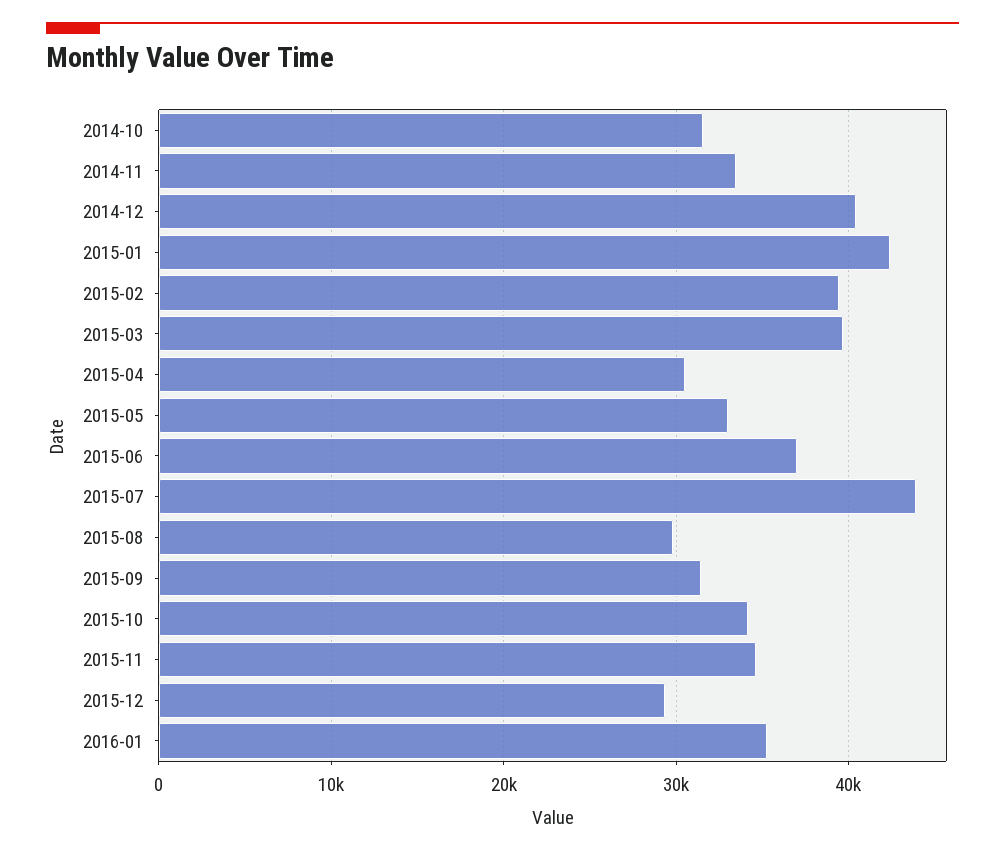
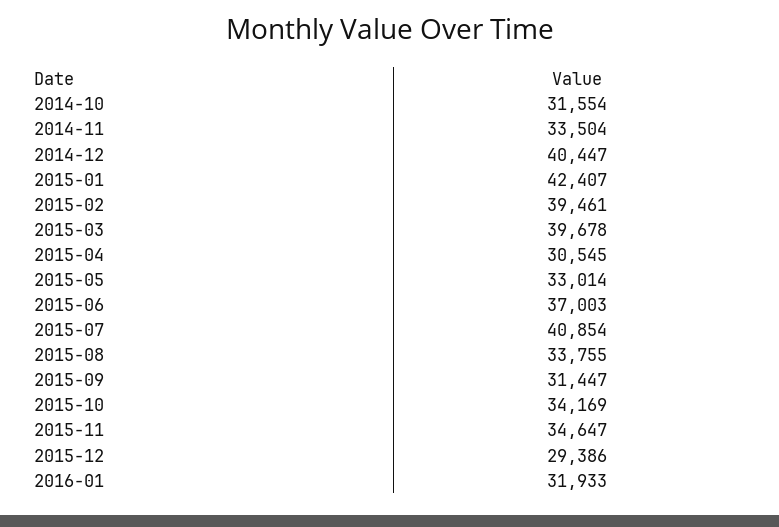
  {
    "2014-10": 31554,
    "2014-11": 33504,
    "2014-12": 40447,
    "2015-01": 42407,
    "2015-02": 39461,
    "2015-03": 39678,
    "2015-04": 30545,
    "2015-05": 33014,
    "2015-06": 37003,
-   "2015-07": 44000,
+   "2015-07": 40854,
-   "2015-08": 30000,
+   "2015-08": 33755,
    "2015-09": 31447,
    "2015-10": 34169,
    "2015-11": 34647,
    "2015-12": 29386,
-   "2016-01": 35000
+   "2016-01": 31933
  }

